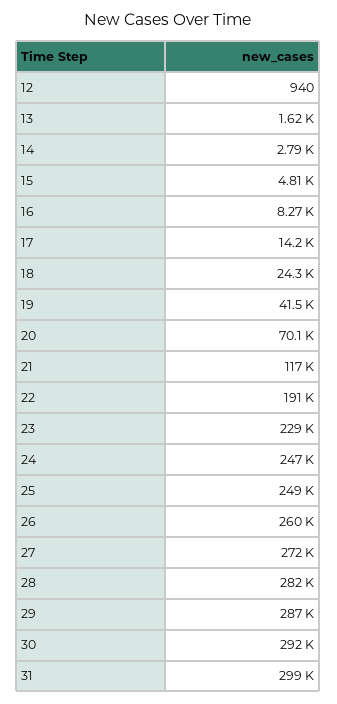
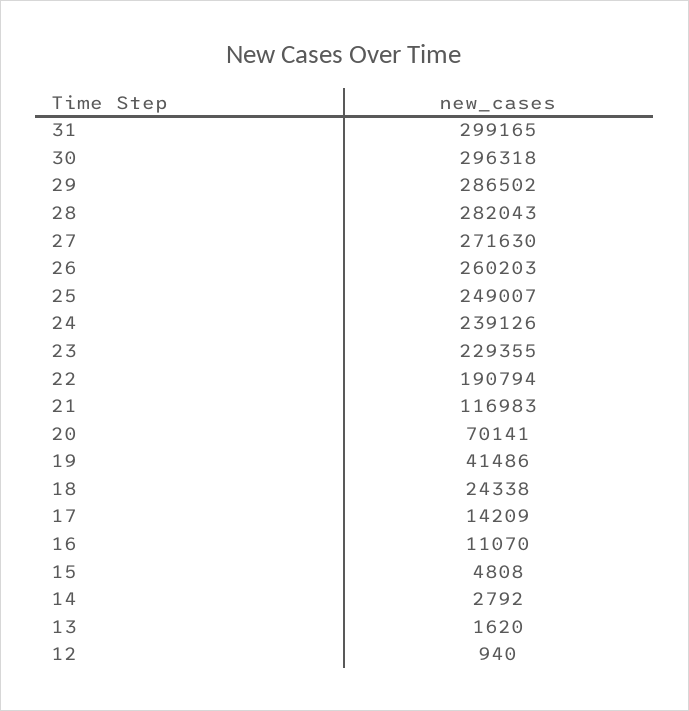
  {
    "12": 940,
    "13": 1620,
    "14": 2792,
    "15": 4808,
-   "16": 8270,
+   "16": 11070,
    "17": 14209,
    "18": 24338,
    "19": 41486,
    "20": 70141,
    "21": 116983,
    "22": 190794,
    "23": 229355,
-   "24": 247000,
+   "24": 239126,
    "25": 249007,
    "26": 260203,
    "27": 271630,
    "28": 282043,
    "29": 286502,
-   "30": 292000,
+   "30": 296318,
    "31": 299165
  }

